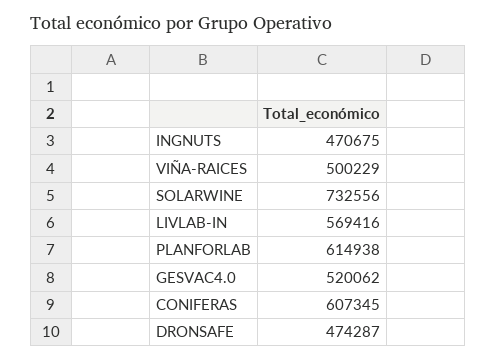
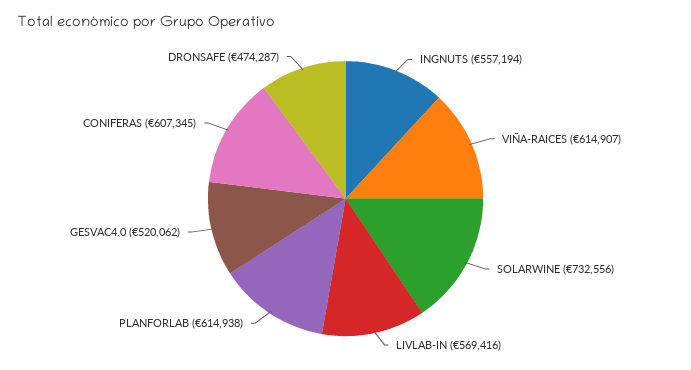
  {
-   "INGNUTS": 470675,
+   "INGNUTS": 557194,
-   "VIÑA-RAICES": 500229,
+   "VIÑA-RAICES": 614907,
    "SOLARWINE": 732556,
    "LIVLAB-IN": 569416,
    "PLANFORLAB": 614938,
    "GESVAC4.0": 520062,
    "CONIFERAS": 607345,
    "DRONSAFE": 474287
  }

